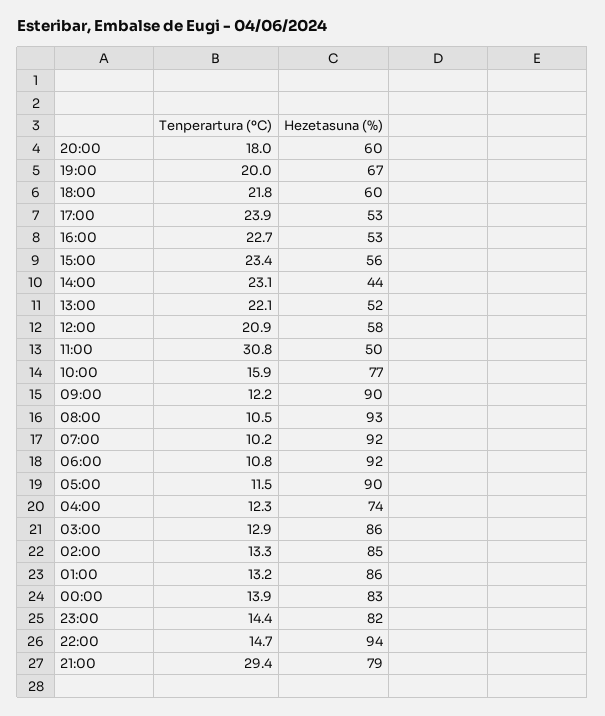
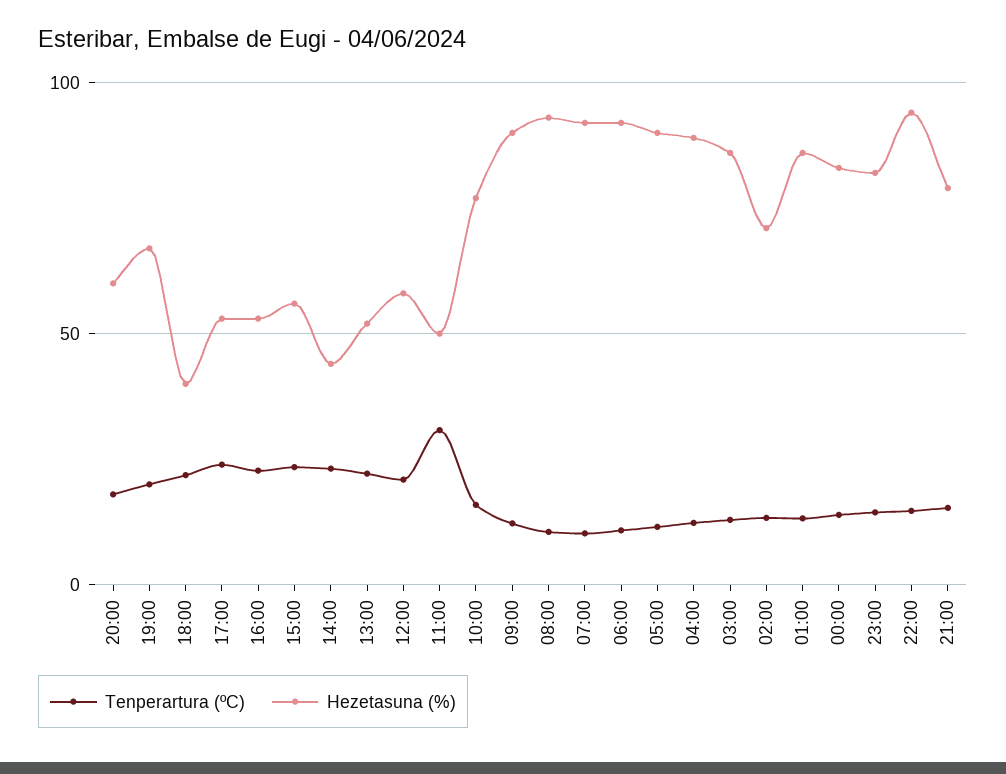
  {
    "Tenperartura (ºC)": {
      "20:00": 18,
      "19:00": 20,
      "18:00": 21.8,
      "17:00": 23.9,
      "16:00": 22.7,
      "15:00": 23.4,
      "14:00": 23.1,
      "13:00": 22.1,
      "12:00": 20.9,
      "11:00": 30.8,
      "10:00": 15.9,
      "09:00": 12.2,
      "08:00": 10.5,
      "07:00": 10.2,
      "06:00": 10.8,
      "05:00": 11.5,
      "04:00": 12.3,
      "03:00": 12.9,
      "02:00": 13.3,
      "01:00": 13.2,
      "00:00": 13.9,
      "23:00": 14.4,
      "22:00": 14.7,
-     "21:00": 29.4
+     "21:00": 15
    },
    "Hezetasuna (%)": {
      "20:00": 60,
      "19:00": 67,
-     "18:00": 60,
+     "18:00": 40,
      "17:00": 53,
      "16:00": 53,
      "15:00": 56,
      "14:00": 44,
      "13:00": 52,
      "12:00": 58,
      "11:00": 50,
      "10:00": 77,
      "09:00": 90,
      "08:00": 93,
      "07:00": 92,
      "06:00": 92,
      "05:00": 90,
-     "04:00": 74,
+     "04:00": 90,
      "03:00": 86,
-     "02:00": 85,
+     "02:00": 70,
      "01:00": 86,
      "00:00": 83,
      "23:00": 82,
      "22:00": 94,
      "21:00": 79
    }
  }

